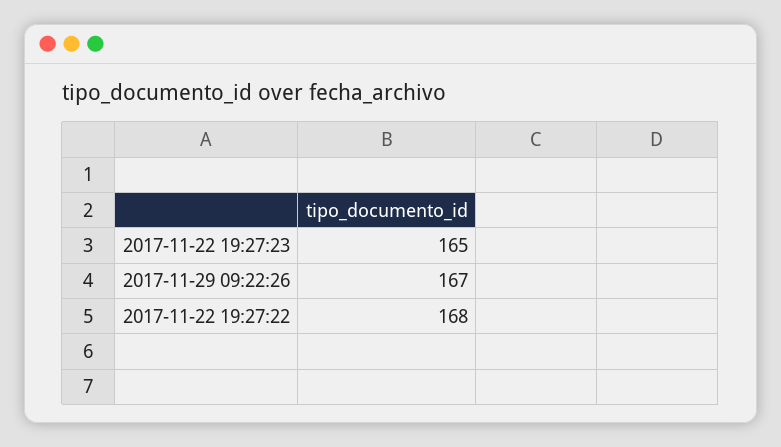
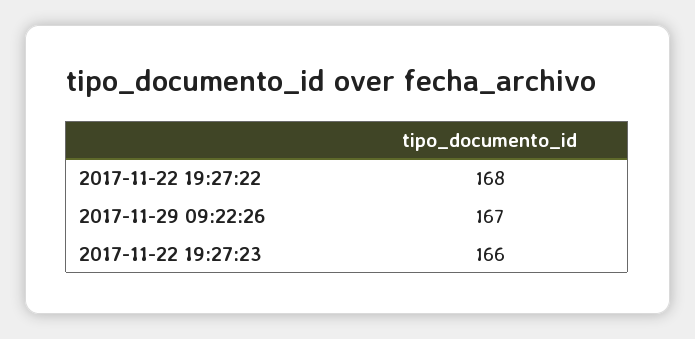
  {
-   "2017-11-22 19:27:23": 165,
+   "2017-11-22 19:27:23": 166,
    "2017-11-29 09:22:26": 167,
    "2017-11-22 19:27:22": 168
  }

